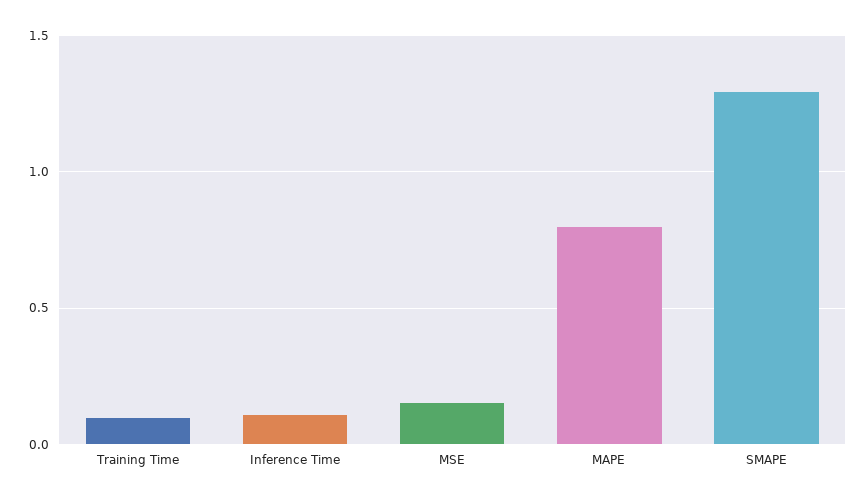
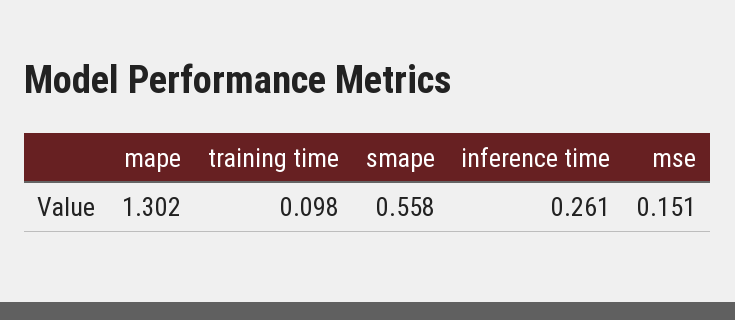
  {
    "Training Time": 0.098,
-   "Inference Time": 0.1,
+   "Inference Time": 0.261,
    "MSE": 0.151,
-   "MAPE": 0.8,
+   "MAPE": 1.302,
-   "SMAPE": 1.3
+   "SMAPE": 0.558
  }

